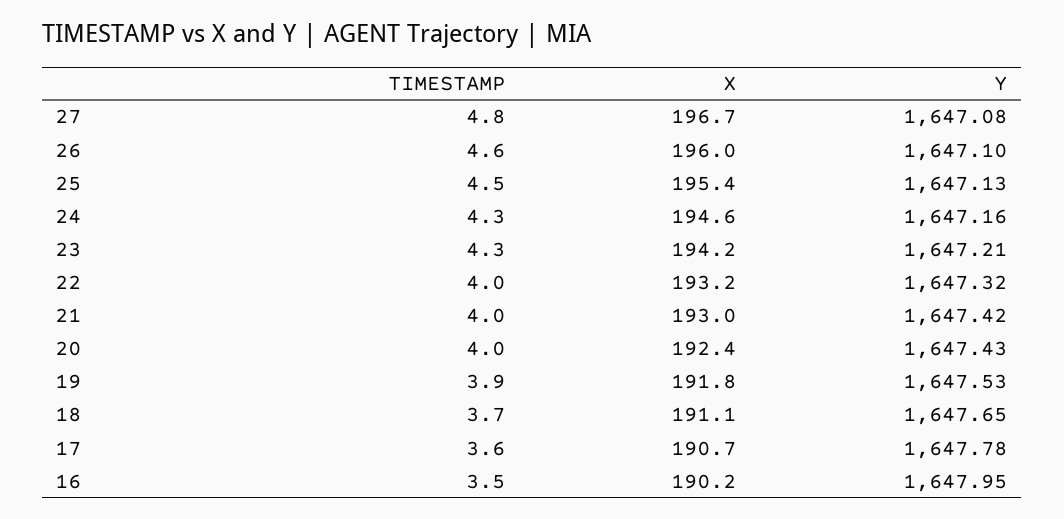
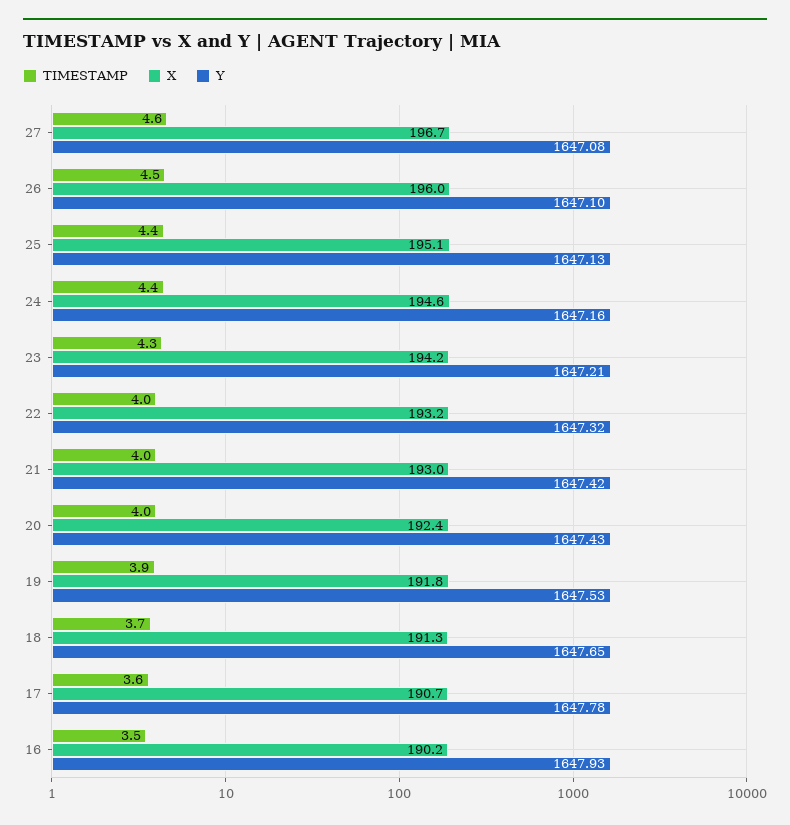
  {
    "TIMESTAMP": {
-     "27": 4.8,
+     "27": 4.6,
-     "26": 4.6,
+     "26": 4.5,
-     "25": 4.5,
+     "25": 4.4,
-     "24": 4.3,
+     "24": 4.4,
      "23": 4.3,
      "22": 4,
      "21": 4,
      "20": 4,
      "19": 3.9,
      "18": 3.7,
      "17": 3.6,
      "16": 3.5
    },
    "X": {
      "27": 196.7,
      "26": 196,
-     "25": 195.4,
+     "25": 195.1,
      "24": 194.6,
      "23": 194.2,
      "22": 193.2,
      "21": 193,
      "20": 192.4,
      "19": 191.8,
-     "18": 191.1,
+     "18": 191.3,
      "17": 190.7,
      "16": 190.2
    },
    "Y": {
      "27": 1647.08,
      "26": 1647.1,
      "25": 1647.13,
      "24": 1647.16,
      "23": 1647.21,
      "22": 1647.32,
      "21": 1647.42,
      "20": 1647.43,
      "19": 1647.53,
      "18": 1647.65,
      "17": 1647.78,
-     "16": 1647.95
+     "16": 1647.93
    }
  }

